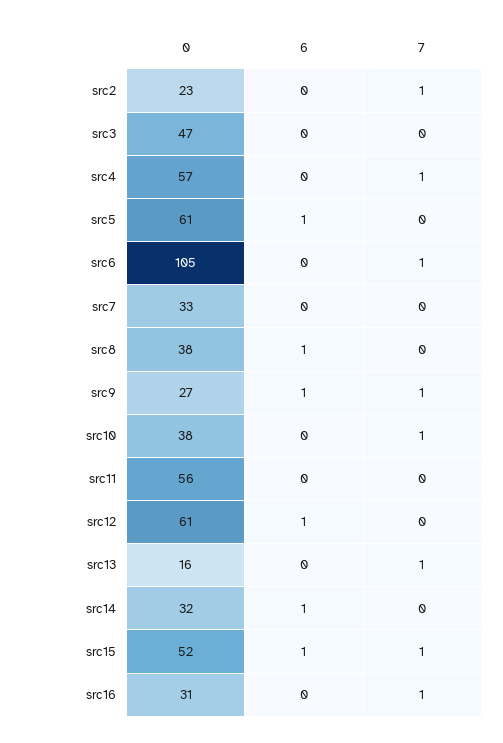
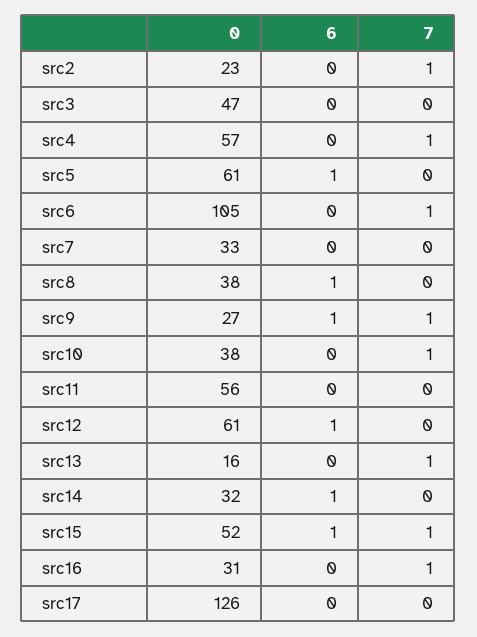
  {
    "0": {
      "src2": 23,
      "src3": 47,
      "src4": 57,
      "src5": 61,
      "src6": 105,
      "src7": 33,
      "src8": 38,
      "src9": 27,
      "src10": 38,
      "src11": 56,
      "src12": 61,
      "src13": 16,
      "src14": 32,
      "src15": 52,
-     "src16": 31
+     "src16": 31,
+     "src17": 126
    },
    "6": {
      "src2": 0,
      "src3": 0,
      "src4": 0,
      "src5": 1,
      "src6": 0,
      "src7": 0,
      "src8": 1,
      "src9": 1,
      "src10": 0,
      "src11": 0,
      "src12": 1,
      "src13": 0,
      "src14": 1,
      "src15": 1,
-     "src16": 0
+     "src16": 0,
+     "src17": 0
    },
    "7": {
      "src2": 1,
      "src3": 0,
      "src4": 1,
      "src5": 0,
      "src6": 1,
      "src7": 0,
      "src8": 0,
      "src9": 1,
      "src10": 1,
      "src11": 0,
      "src12": 0,
      "src13": 1,
      "src14": 0,
      "src15": 1,
-     "src16": 1
+     "src16": 1,
+     "src17": 0
    }
  }

